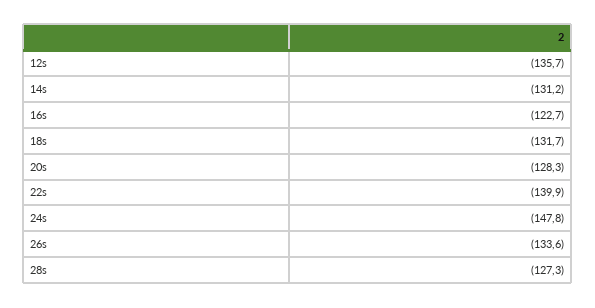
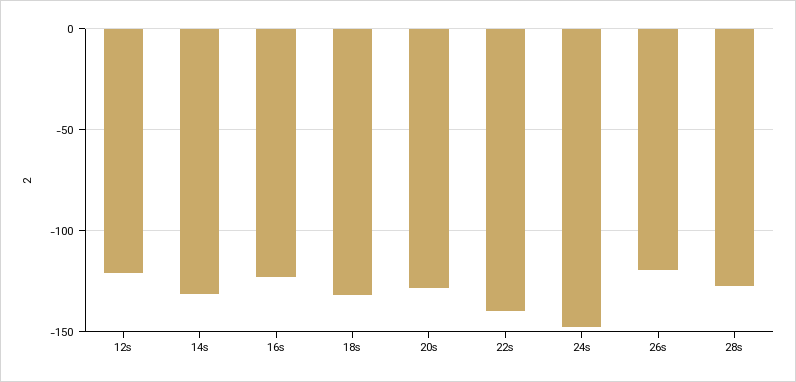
  {
-   "12s": -135.7,
+   "12s": -120,
    "14s": -131.2,
    "16s": -122.7,
    "18s": -131.7,
    "20s": -128.3,
    "22s": -139.9,
    "24s": -147.8,
-   "26s": -133.6,
+   "26s": -120,
    "28s": -127.3
  }

